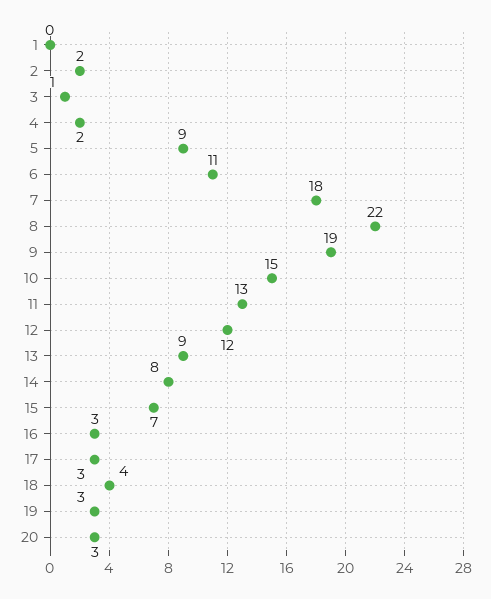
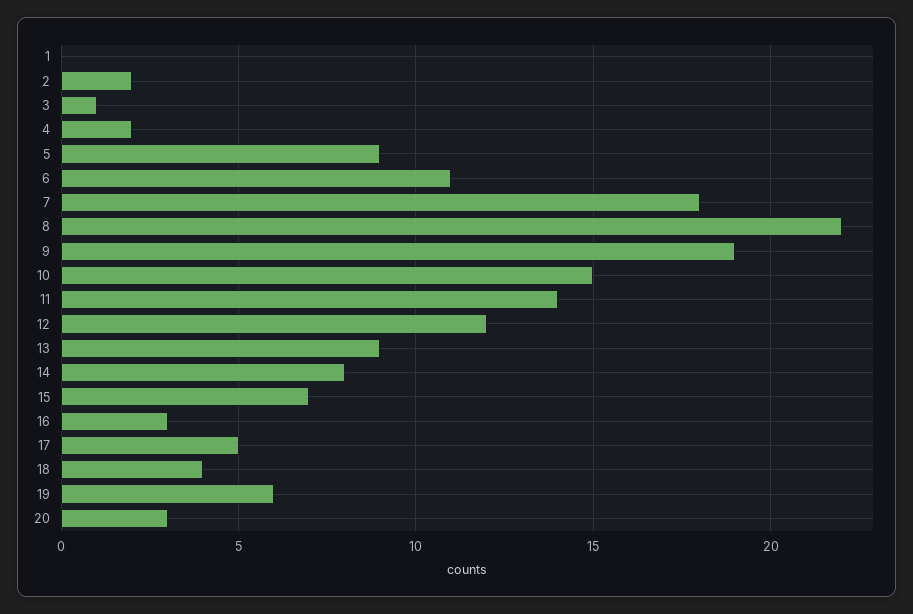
  {
    "1": 0,
    "2": 2,
    "3": 1,
    "4": 2,
    "5": 9,
    "6": 11,
    "7": 18,
    "8": 22,
    "9": 19,
    "10": 15,
-   "11": 13,
+   "11": 14,
    "12": 12,
    "13": 9,
    "14": 8,
    "15": 7,
    "16": 3,
-   "17": 3,
+   "17": 5,
    "18": 4,
-   "19": 3,
+   "19": 6,
    "20": 3
  }

